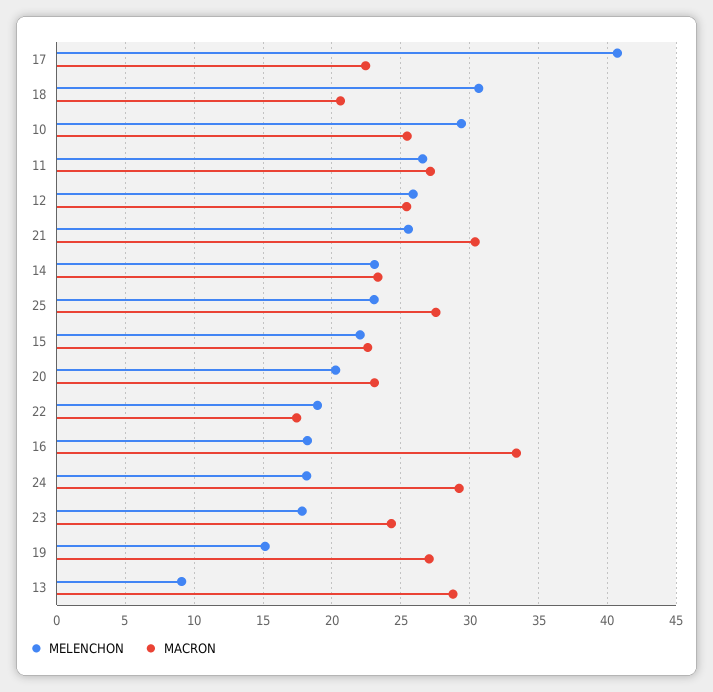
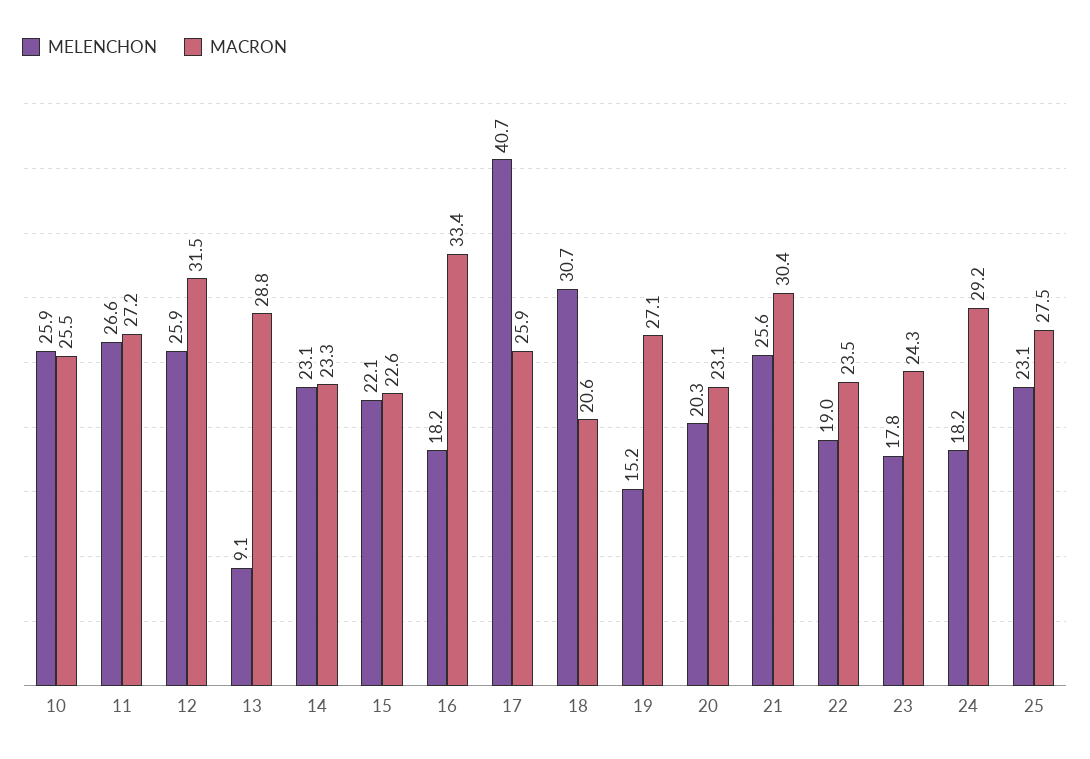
  {
    "MELENCHON": {
      "17": 40.7,
      "18": 30.7,
-     "10": 29.5,
+     "10": 25.9,
      "11": 26.6,
      "12": 25.9,
      "21": 25.6,
      "14": 23.1,
      "25": 23.1,
      "15": 22.1,
      "20": 20.3,
      "22": 19,
      "16": 18.2,
      "24": 18.2,
      "23": 17.8,
      "19": 15.2,
      "13": 9.1
    },
    "MACRON": {
-     "17": 22.5,
+     "17": 25.9,
      "18": 20.6,
      "10": 25.5,
      "11": 27.2,
-     "12": 25.5,
+     "12": 31.5,
      "21": 30.4,
      "14": 23.3,
      "25": 27.5,
      "15": 22.6,
      "20": 23.1,
-     "22": 17.5,
+     "22": 23.5,
      "16": 33.4,
      "24": 29.2,
      "23": 24.3,
      "19": 27.1,
      "13": 28.8
    }
  }

